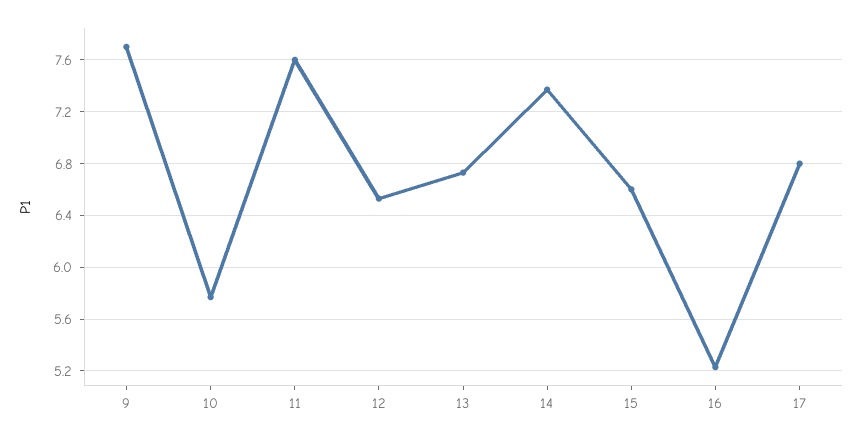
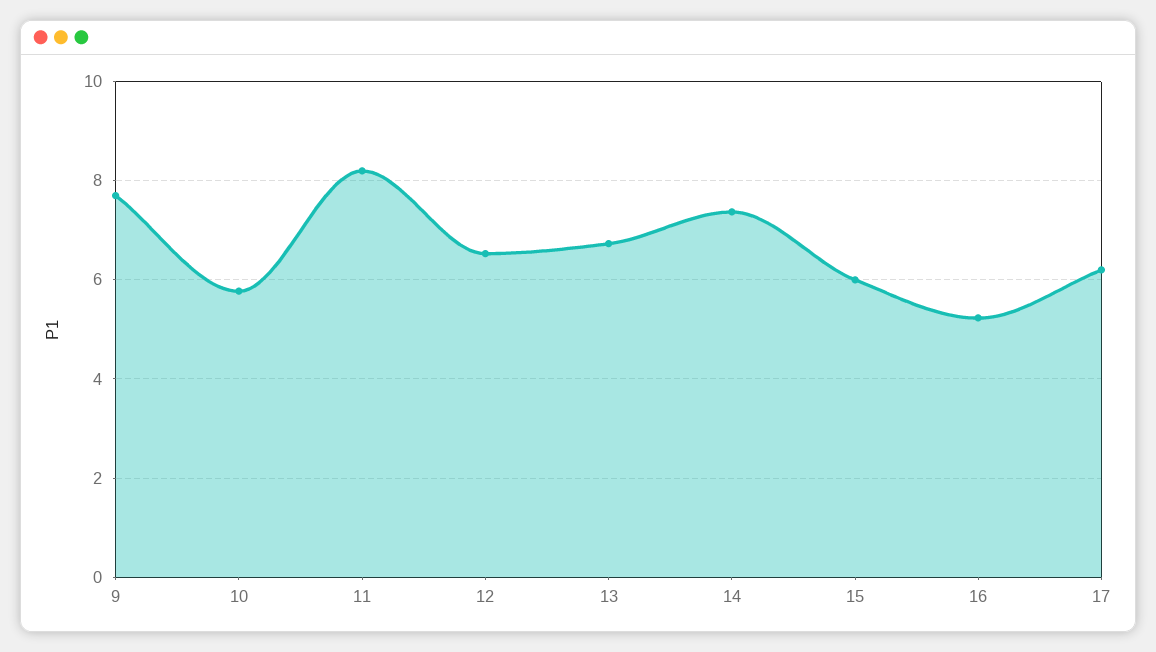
  {
    "9": 7.7,
    "10": 5.75,
-   "11": 7.6,
+   "11": 8.2,
    "12": 6.55,
    "13": 6.75,
    "14": 7.35,
-   "15": 6.6,
+   "15": 6,
    "16": 5.25,
-   "17": 6.8
+   "17": 6.2
  }

